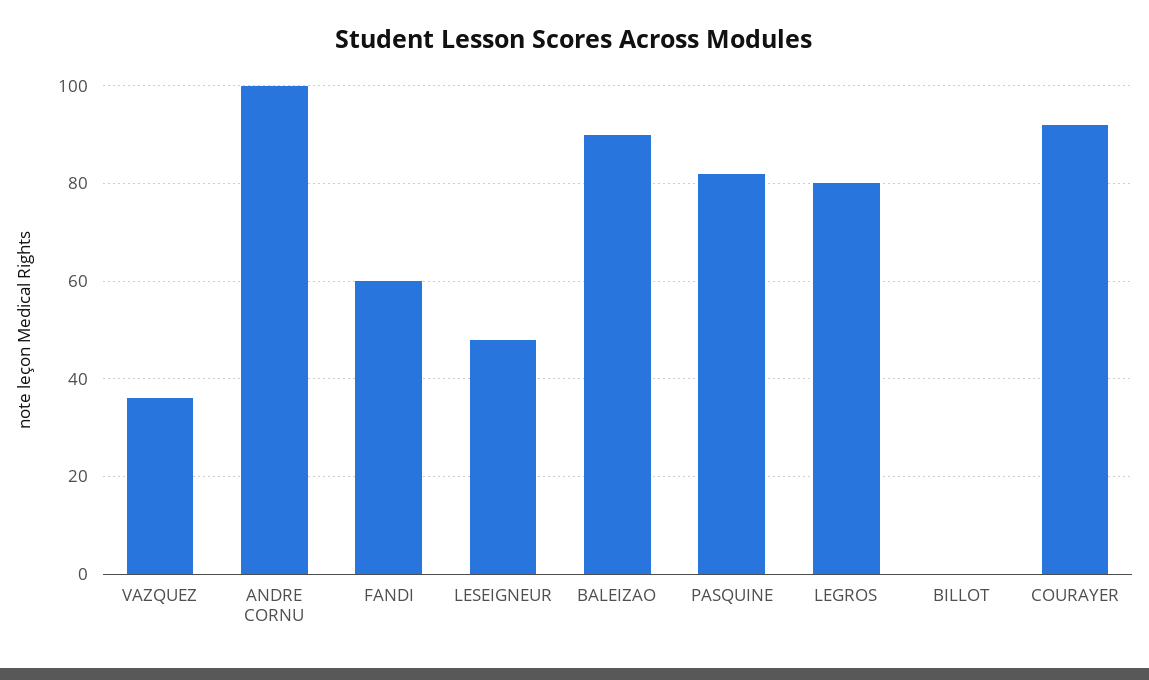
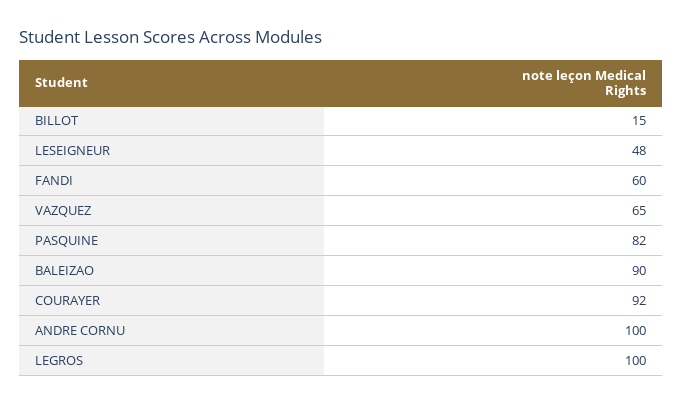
  {
-   "VAZQUEZ": 35,
+   "VAZQUEZ": 65,
    "ANDRE CORNU": 100,
    "FANDI": 60,
    "LESEIGNEUR": 48,
    "BALEIZAO": 90,
    "PASQUINE": 82,
-   "LEGROS": 80,
+   "LEGROS": 100,
-   "BILLOT": 0,
+   "BILLOT": 15,
    "COURAYER": 92
  }

